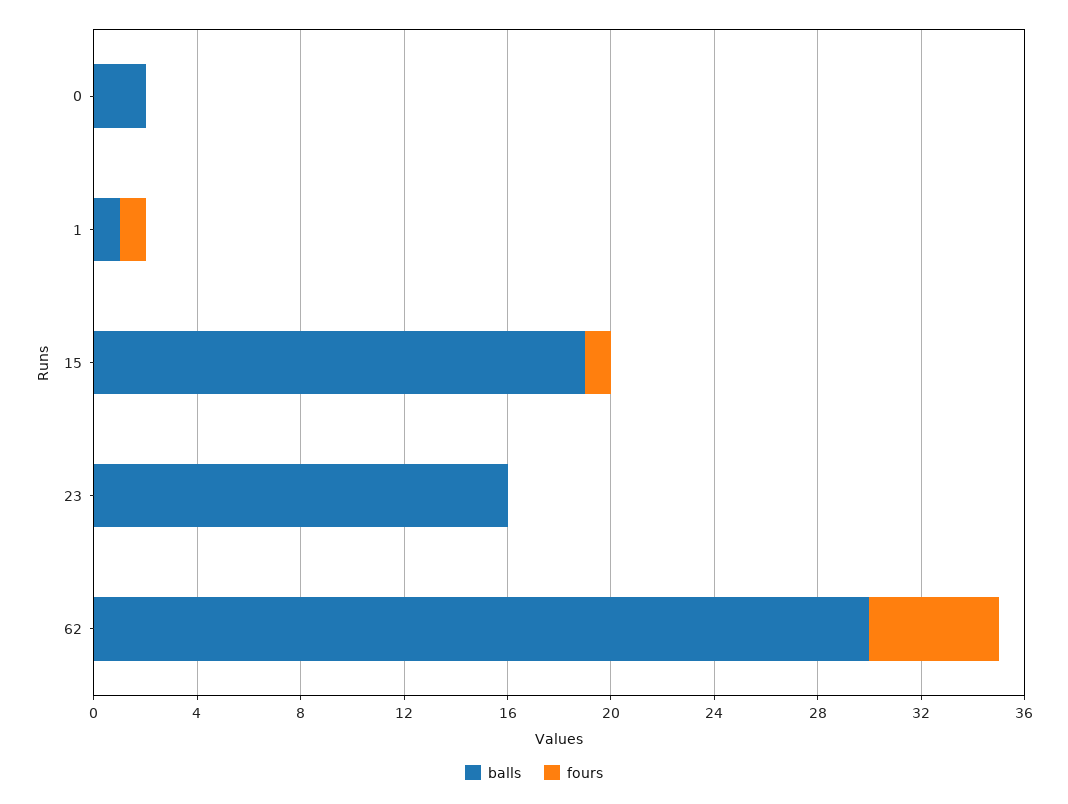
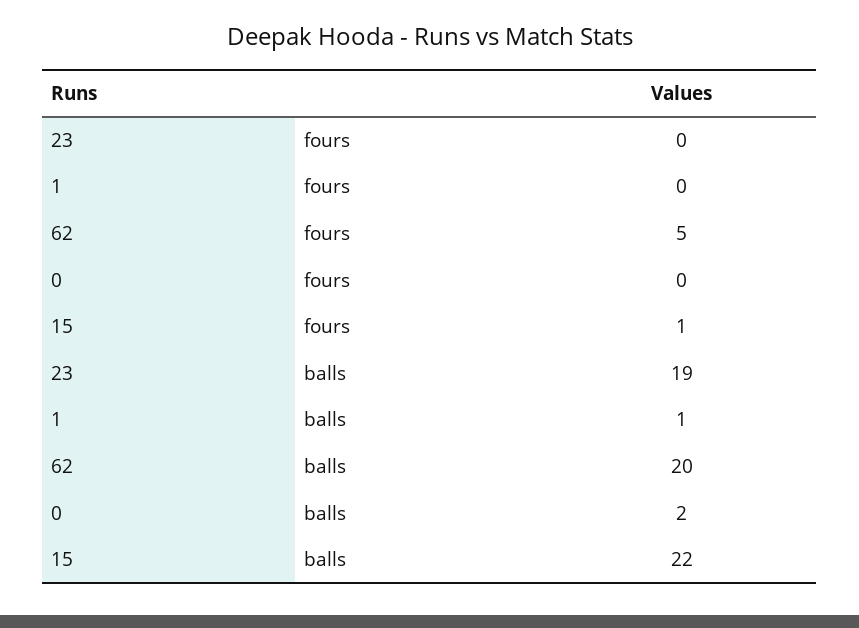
  {
    "balls": {
      "0": 2,
      "1": 1,
-     "15": 19,
+     "15": 22,
-     "23": 16,
+     "23": 19,
-     "62": 30
+     "62": 20
    },
    "fours": {
      "0": 0,
-     "1": 1,
+     "1": 0,
      "15": 1,
      "23": 0,
      "62": 5
    }
  }

